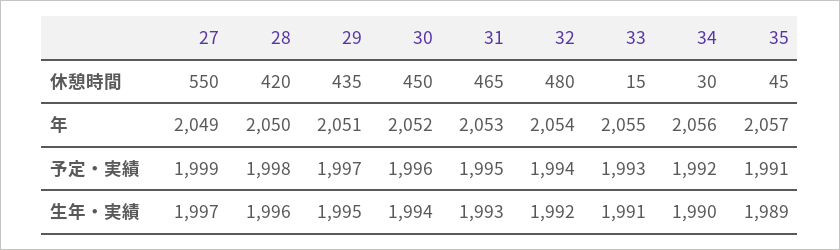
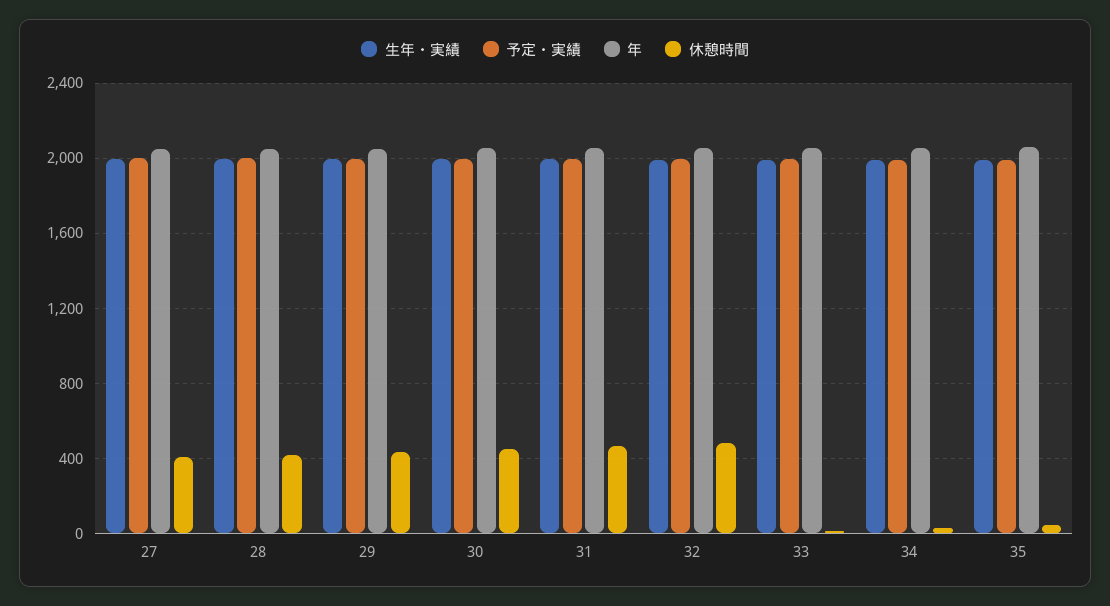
  {
    "休憩時間": {
-     "27": 550,
+     "27": 400,
      "28": 420,
      "29": 435,
      "30": 450,
      "31": 465,
      "32": 480,
      "33": 15,
      "34": 30,
      "35": 45
    },
    "年": {
      "27": 2049,
      "28": 2050,
      "29": 2051,
      "30": 2052,
      "31": 2053,
      "32": 2054,
      "33": 2055,
      "34": 2056,
      "35": 2057
    },
    "予定・実績": {
      "27": 1999,
      "28": 1998,
      "29": 1997,
      "30": 1996,
      "31": 1995,
      "32": 1994,
      "33": 1993,
      "34": 1992,
      "35": 1991
    },
    "生年・実績": {
      "27": 1997,
      "28": 1996,
      "29": 1995,
      "30": 1994,
      "31": 1993,
      "32": 1992,
      "33": 1991,
      "34": 1990,
      "35": 1989
    }
  }

